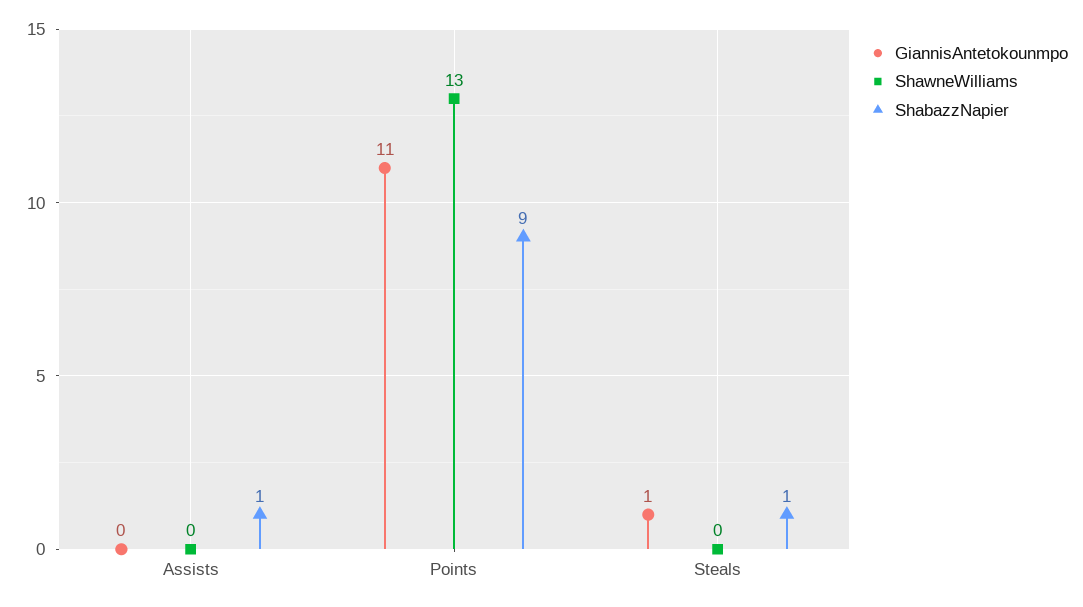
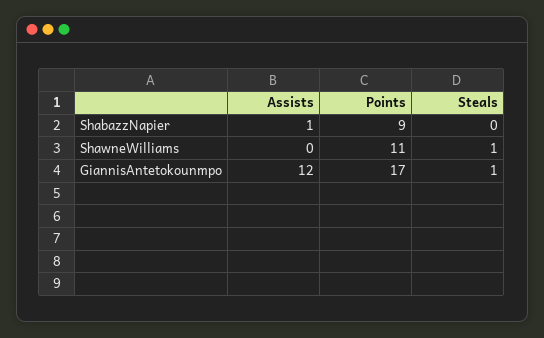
  {
    "GiannisAntetokounmpo": {
-     "Assists": 0,
+     "Assists": 12,
-     "Points": 11,
+     "Points": 17,
      "Steals": 1
    },
    "ShawneWilliams": {
      "Assists": 0,
-     "Points": 13,
+     "Points": 11,
-     "Steals": 0
+     "Steals": 1
    },
    "ShabazzNapier": {
      "Assists": 1,
      "Points": 9,
-     "Steals": 1
+     "Steals": 0
    }
  }

